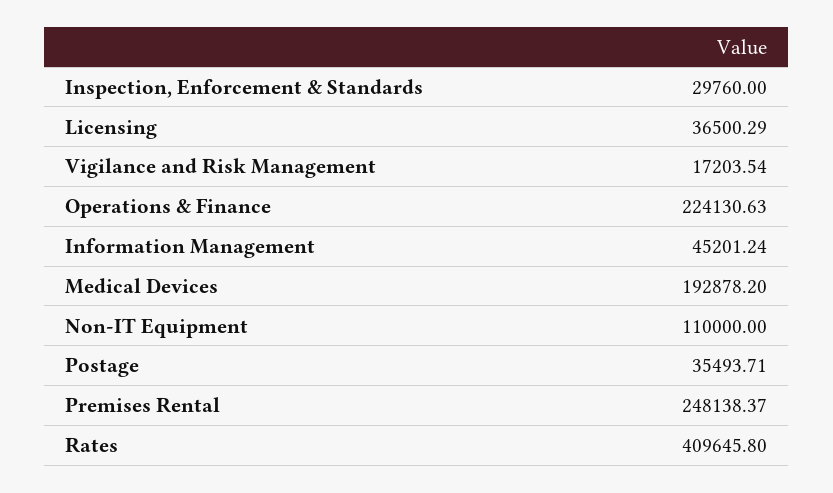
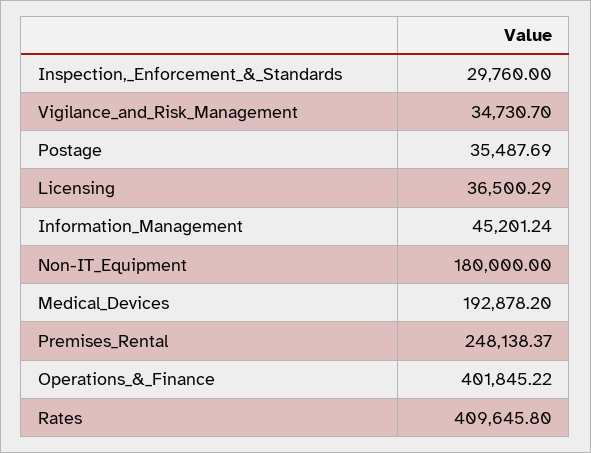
  {
    "Inspection, Enforcement & Standards": 29760,
    "Licensing": 36500.29,
-   "Vigilance and Risk Management": 17203.54,
+   "Vigilance and Risk Management": 34730.7,
-   "Operations & Finance": 224130.63,
+   "Operations & Finance": 401845.22,
    "Information Management": 45201.24,
    "Medical Devices": 192878.2,
-   "Non-IT Equipment": 110000,
+   "Non-IT Equipment": 180000,
-   "Postage": 35493.71,
+   "Postage": 35487.69,
    "Premises Rental": 248138.37,
    "Rates": 409645.8
  }

